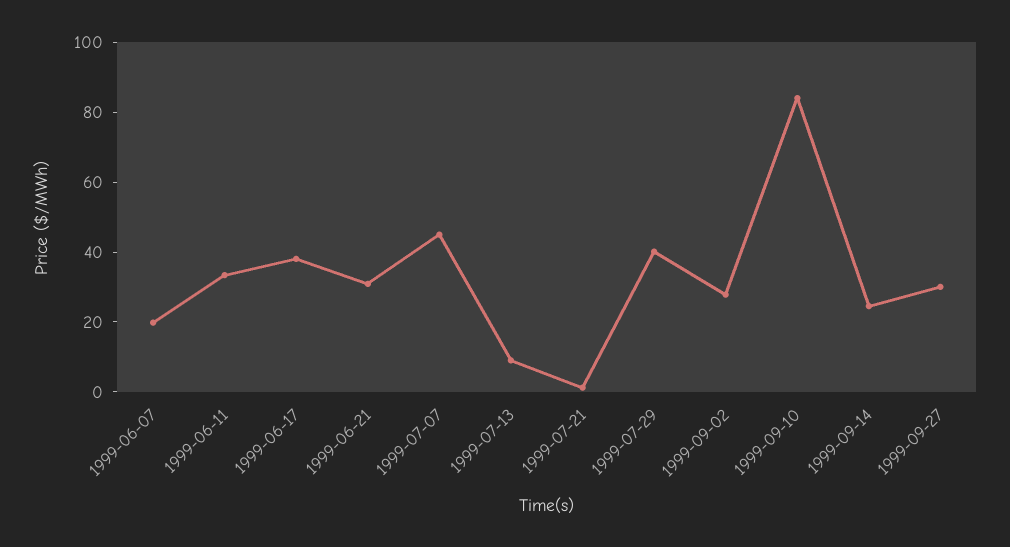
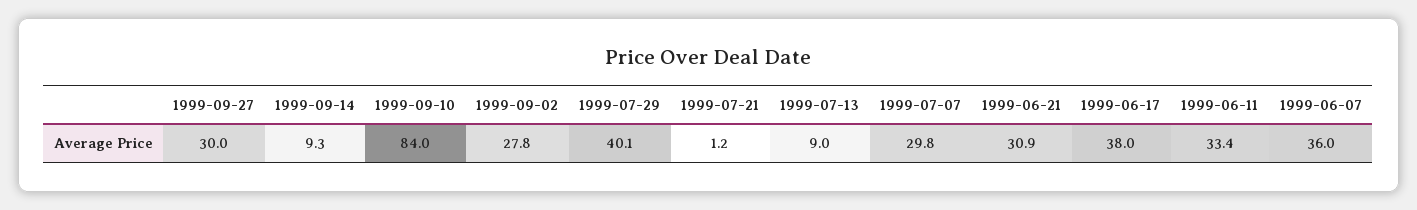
  {
-   "1999-06-07": 20,
+   "1999-06-07": 36,
    "1999-06-11": 33.4,
    "1999-06-17": 38,
    "1999-06-21": 30.9,
-   "1999-07-07": 45,
+   "1999-07-07": 29.8,
    "1999-07-13": 9,
    "1999-07-21": 1.2,
    "1999-07-29": 40.1,
    "1999-09-02": 27.8,
    "1999-09-10": 84,
-   "1999-09-14": 25,
+   "1999-09-14": 9.3,
    "1999-09-27": 30
  }

